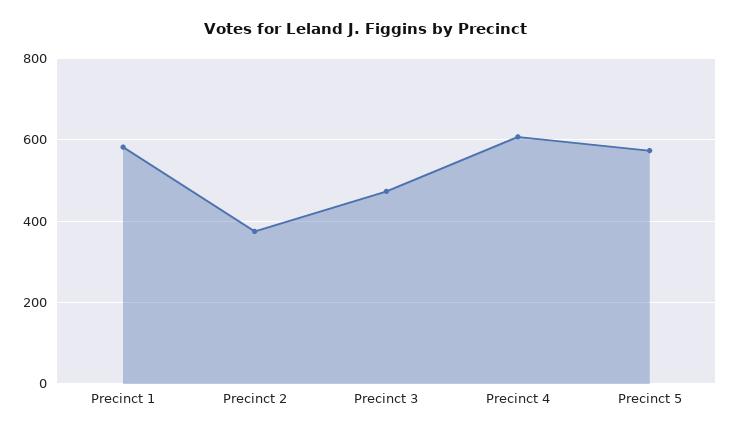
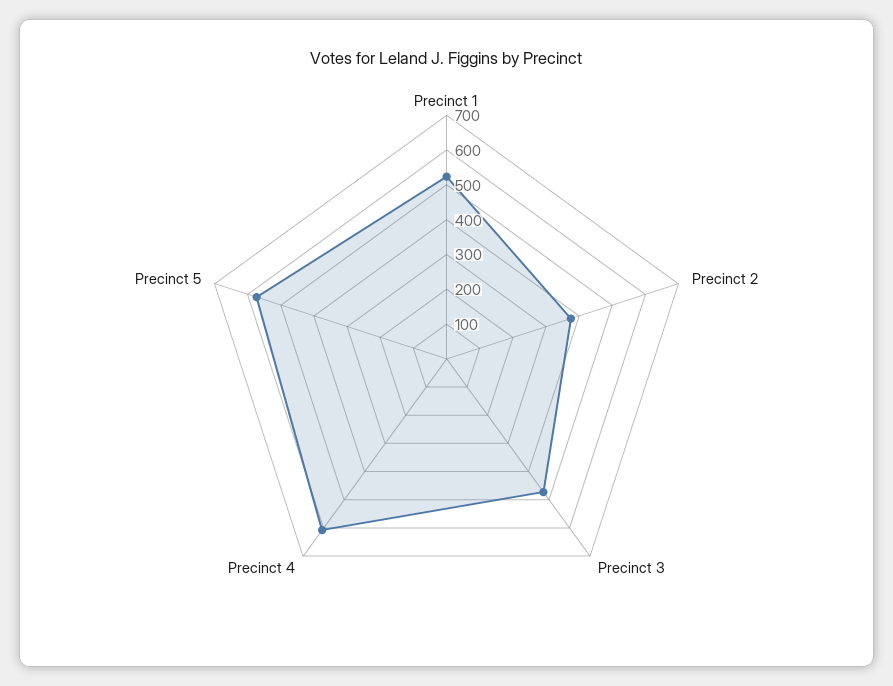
  {
-   "Precinct 1": 580,
+   "Precinct 1": 525,
    "Precinct 2": 380,
    "Precinct 3": 480,
    "Precinct 4": 600,
    "Precinct 5": 580
  }

